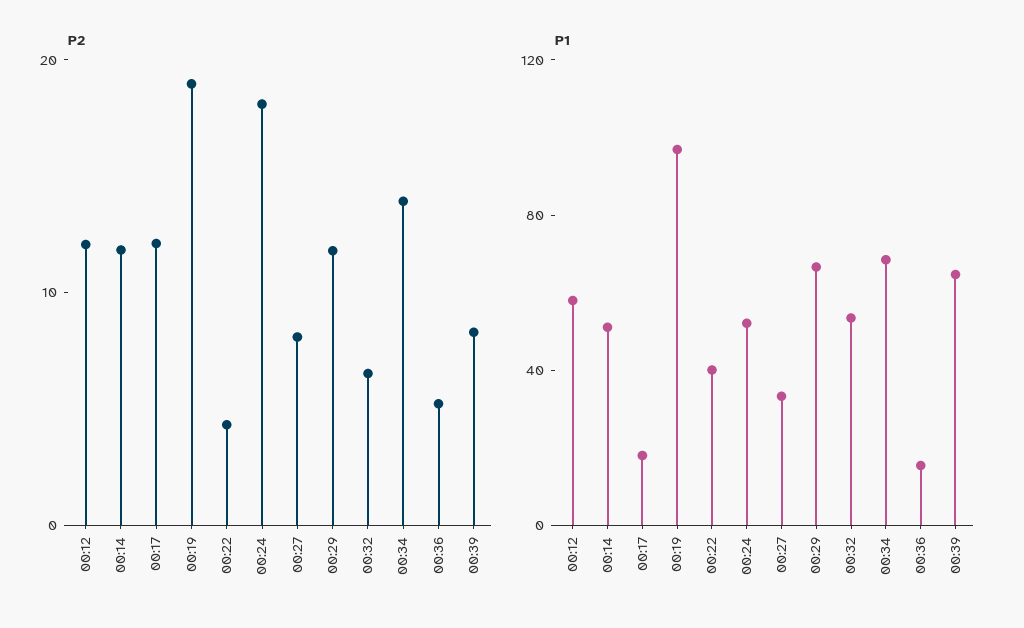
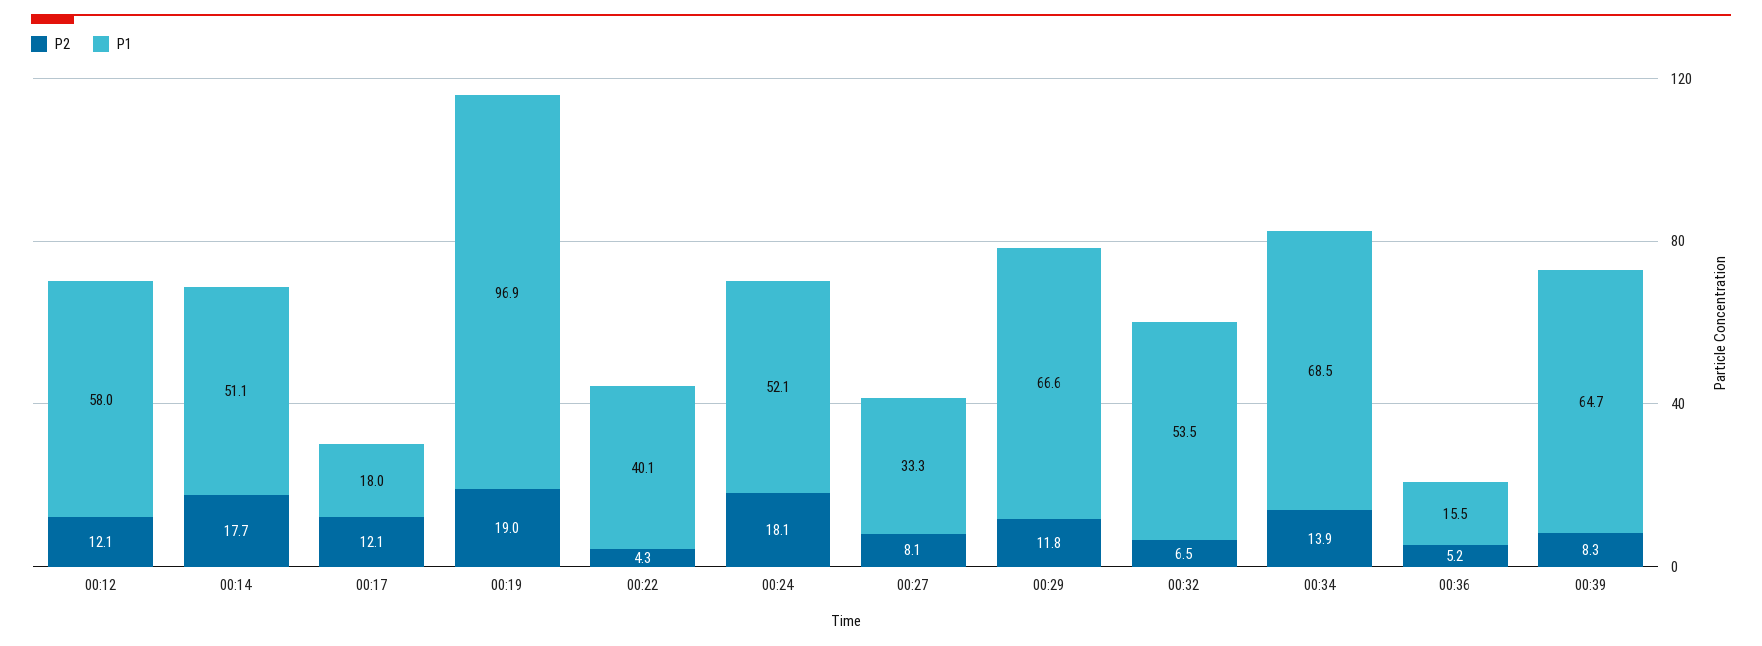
  {
    "P2": {
      "00:12": 12.1,
-     "00:14": 12,
+     "00:14": 17.7,
      "00:17": 12.1,
      "00:19": 19,
      "00:22": 4.3,
      "00:24": 18.1,
      "00:27": 8.1,
      "00:29": 11.8,
      "00:32": 6.5,
      "00:34": 13.9,
      "00:36": 5.2,
      "00:39": 8.3
    },
    "P1": {
      "00:12": 58,
      "00:14": 51.1,
      "00:17": 18,
      "00:19": 96.9,
      "00:22": 40.1,
      "00:24": 52.1,
      "00:27": 33.3,
      "00:29": 66.6,
      "00:32": 53.5,
      "00:34": 68.5,
      "00:36": 15.5,
      "00:39": 64.7
    }
  }

